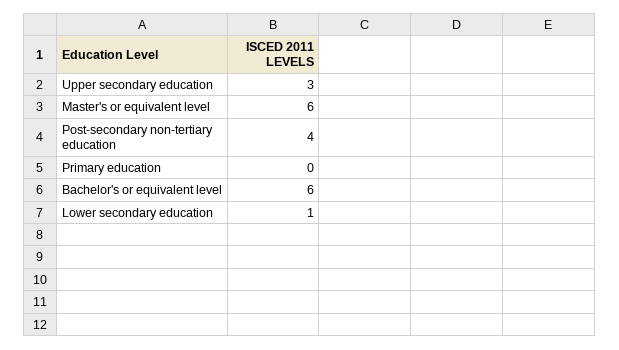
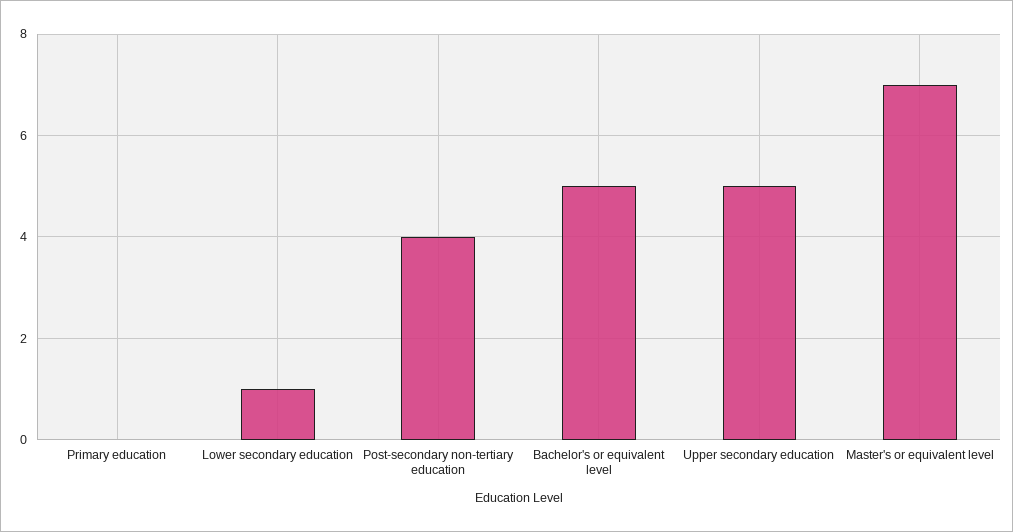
  {
-   "Upper secondary education": 3,
+   "Upper secondary education": 5,
-   "Master's or equivalent level": 6,
+   "Master's or equivalent level": 7,
    "Post-secondary non-tertiary education": 4,
    "Primary education": 0,
-   "Bachelor's or equivalent level": 6,
+   "Bachelor's or equivalent level": 5,
    "Lower secondary education": 1
  }

